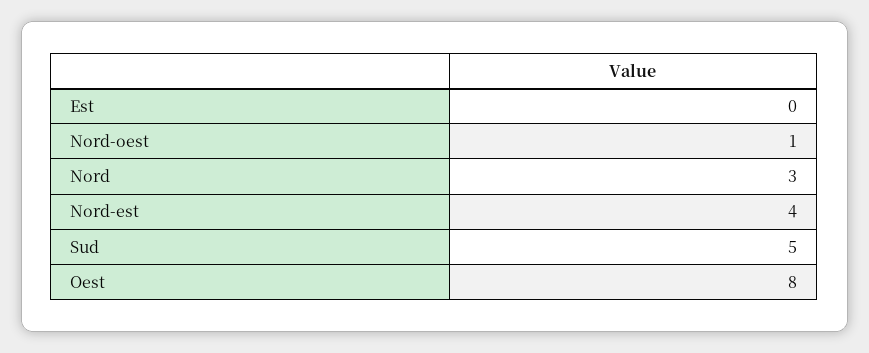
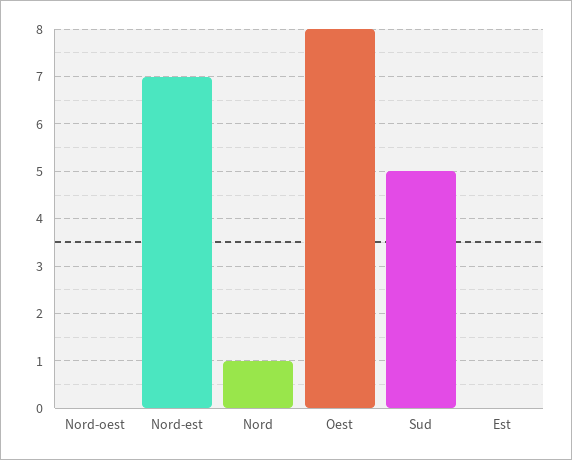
  {
    "Est": 0,
-   "Nord-oest": 1,
+   "Nord-oest": 0,
-   "Nord": 3,
+   "Nord": 1,
-   "Nord-est": 4,
+   "Nord-est": 7,
    "Sud": 5,
    "Oest": 8
  }

